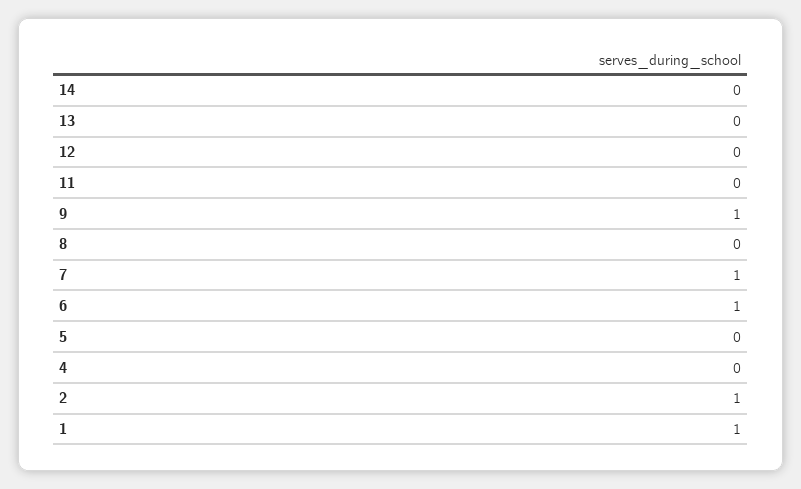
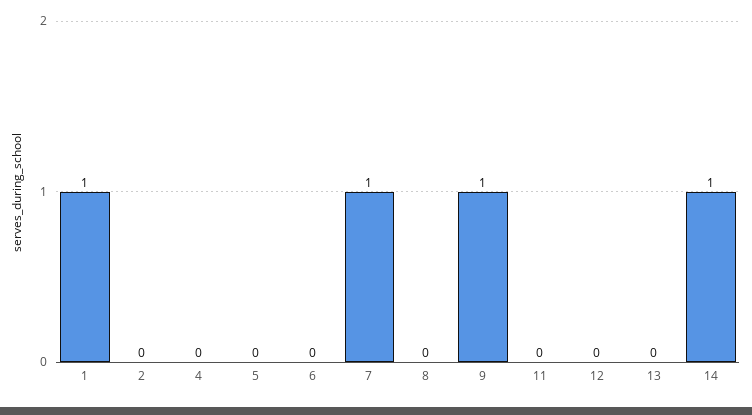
  {
-   "14": 0,
+   "14": 1,
    "13": 0,
    "12": 0,
    "11": 0,
    "9": 1,
    "8": 0,
    "7": 1,
-   "6": 1,
+   "6": 0,
    "5": 0,
    "4": 0,
-   "2": 1,
+   "2": 0,
    "1": 1
  }

